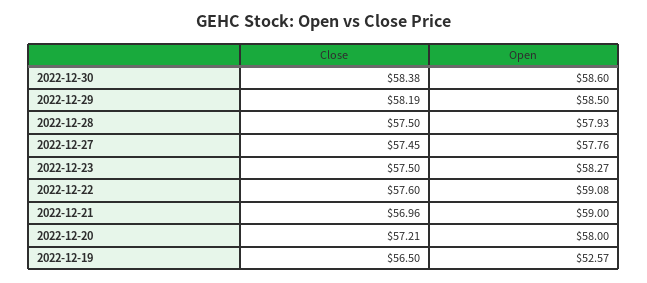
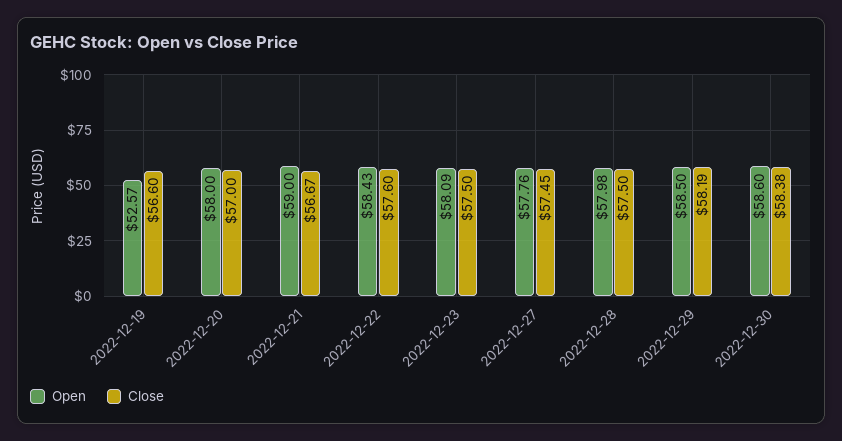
  {
    "Close": {
      "2022-12-30": 58.38,
      "2022-12-29": 58.19,
      "2022-12-28": 57.5,
      "2022-12-27": 57.45,
      "2022-12-23": 57.5,
      "2022-12-22": 57.6,
-     "2022-12-21": 56.96,
+     "2022-12-21": 56.67,
-     "2022-12-20": 57.21,
+     "2022-12-20": 57,
-     "2022-12-19": 56.5
+     "2022-12-19": 56.6
    },
    "Open": {
      "2022-12-30": 58.6,
      "2022-12-29": 58.5,
-     "2022-12-28": 57.93,
+     "2022-12-28": 57.98,
      "2022-12-27": 57.76,
-     "2022-12-23": 58.27,
+     "2022-12-23": 58.09,
-     "2022-12-22": 59.08,
+     "2022-12-22": 58.43,
      "2022-12-21": 59,
      "2022-12-20": 58,
      "2022-12-19": 52.57
    }
  }

